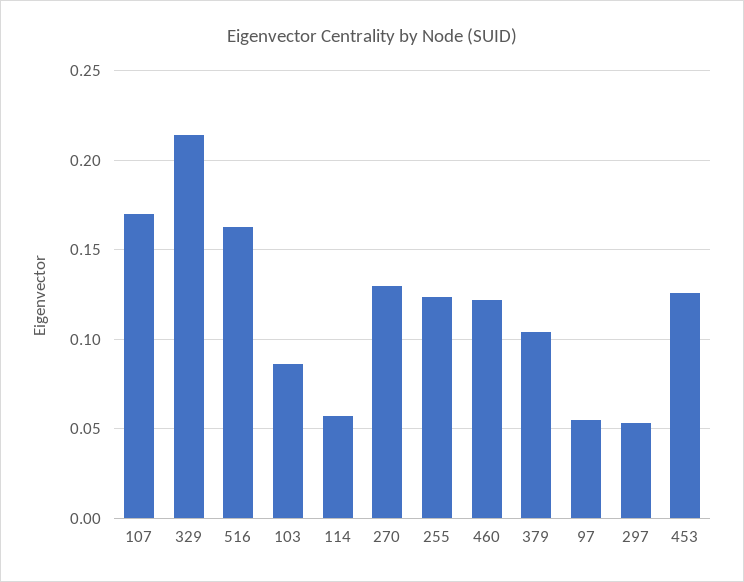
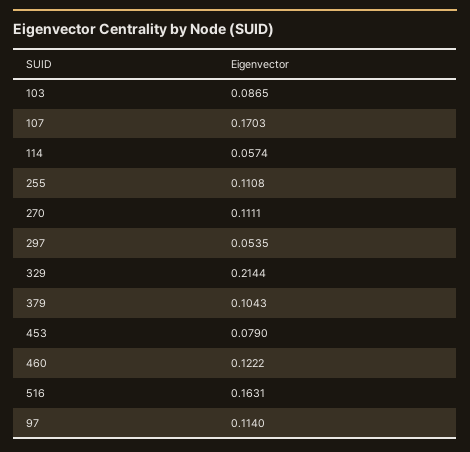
  {
    "107": 0.1703,
    "329": 0.2144,
    "516": 0.1631,
    "103": 0.0865,
    "114": 0.0574,
-   "270": 0.13,
+   "270": 0.1111,
-   "255": 0.125,
+   "255": 0.1108,
    "460": 0.1222,
    "379": 0.1043,
-   "97": 0.055,
+   "97": 0.114,
    "297": 0.0535,
-   "453": 0.125
+   "453": 0.079
  }

